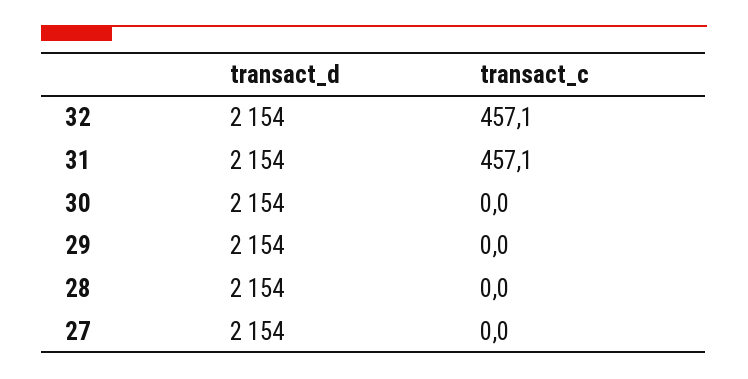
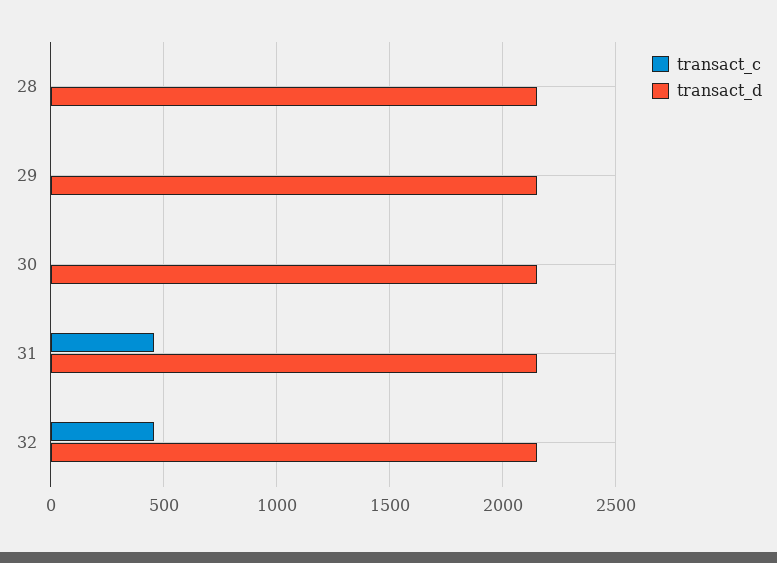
  {
    "transact_d": {
      "32": 2154,
      "31": 2154,
      "30": 2154,
      "29": 2154,
-     "28": 2154,
+     "28": 2154
-     "27": 2154
    },
    "transact_c": {
      "32": 457.1,
      "31": 457.1,
      "30": 0,
      "29": 0,
-     "28": 0,
+     "28": 0
-     "27": 0
    }
  }

